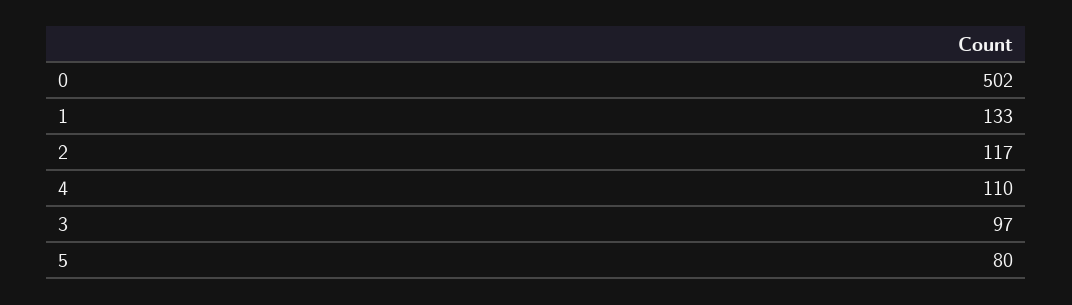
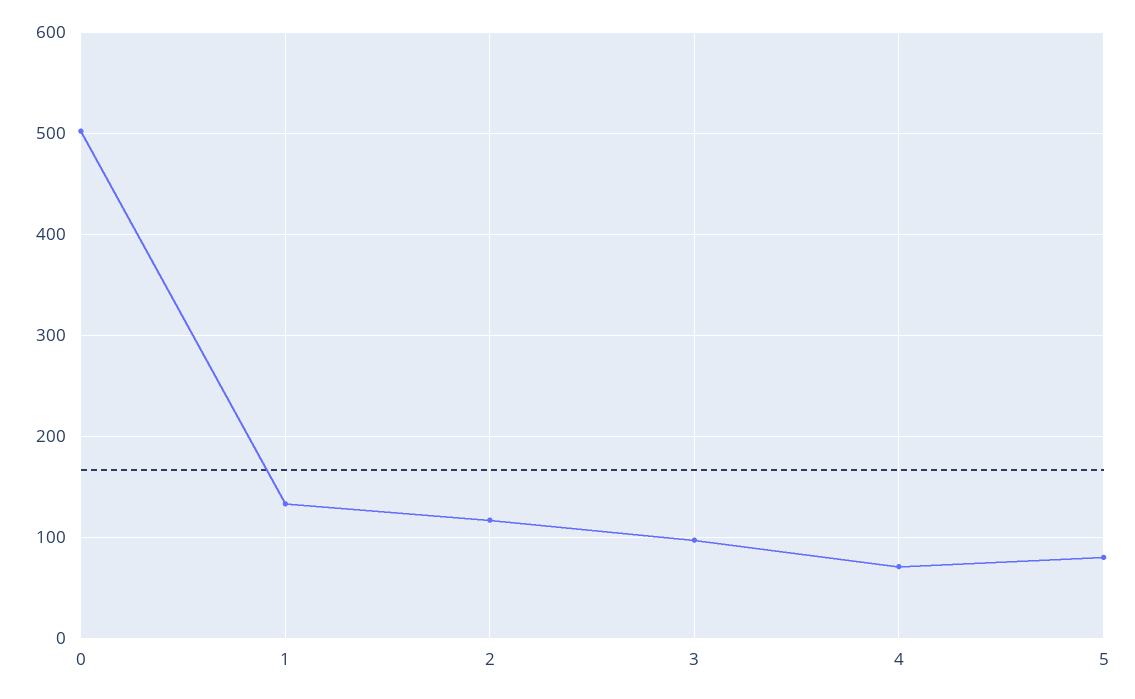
  {
    "0": 502,
    "1": 133,
    "2": 117,
-   "4": 110,
+   "4": 70,
    "3": 97,
    "5": 80
  }

